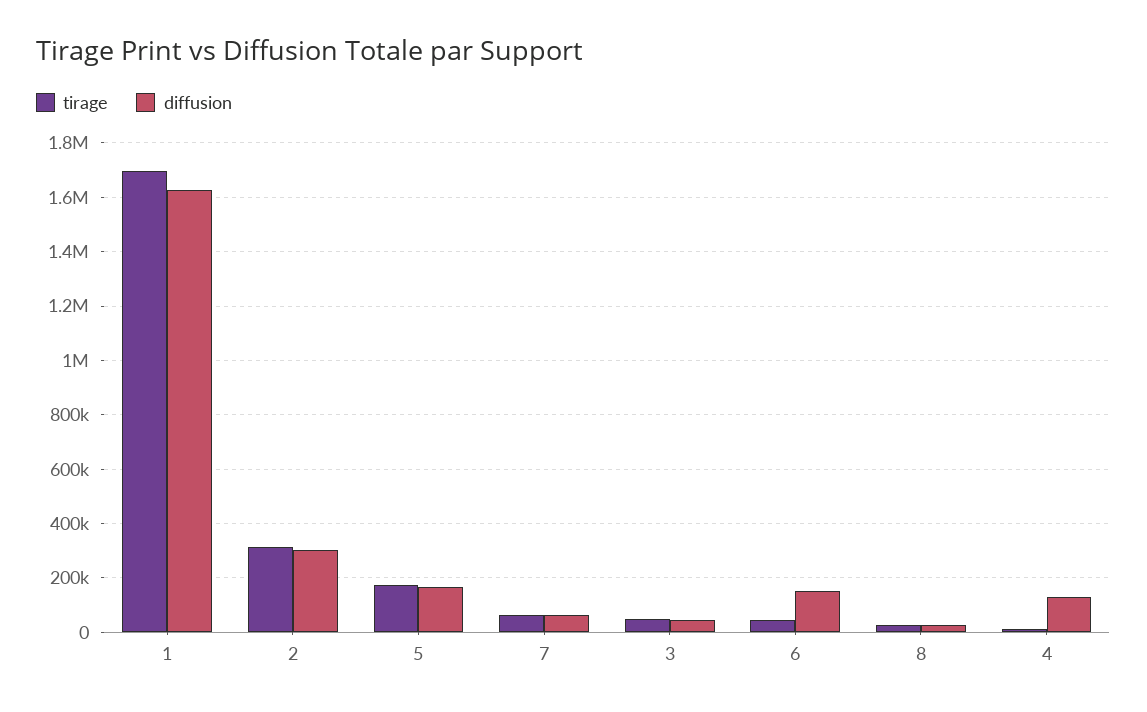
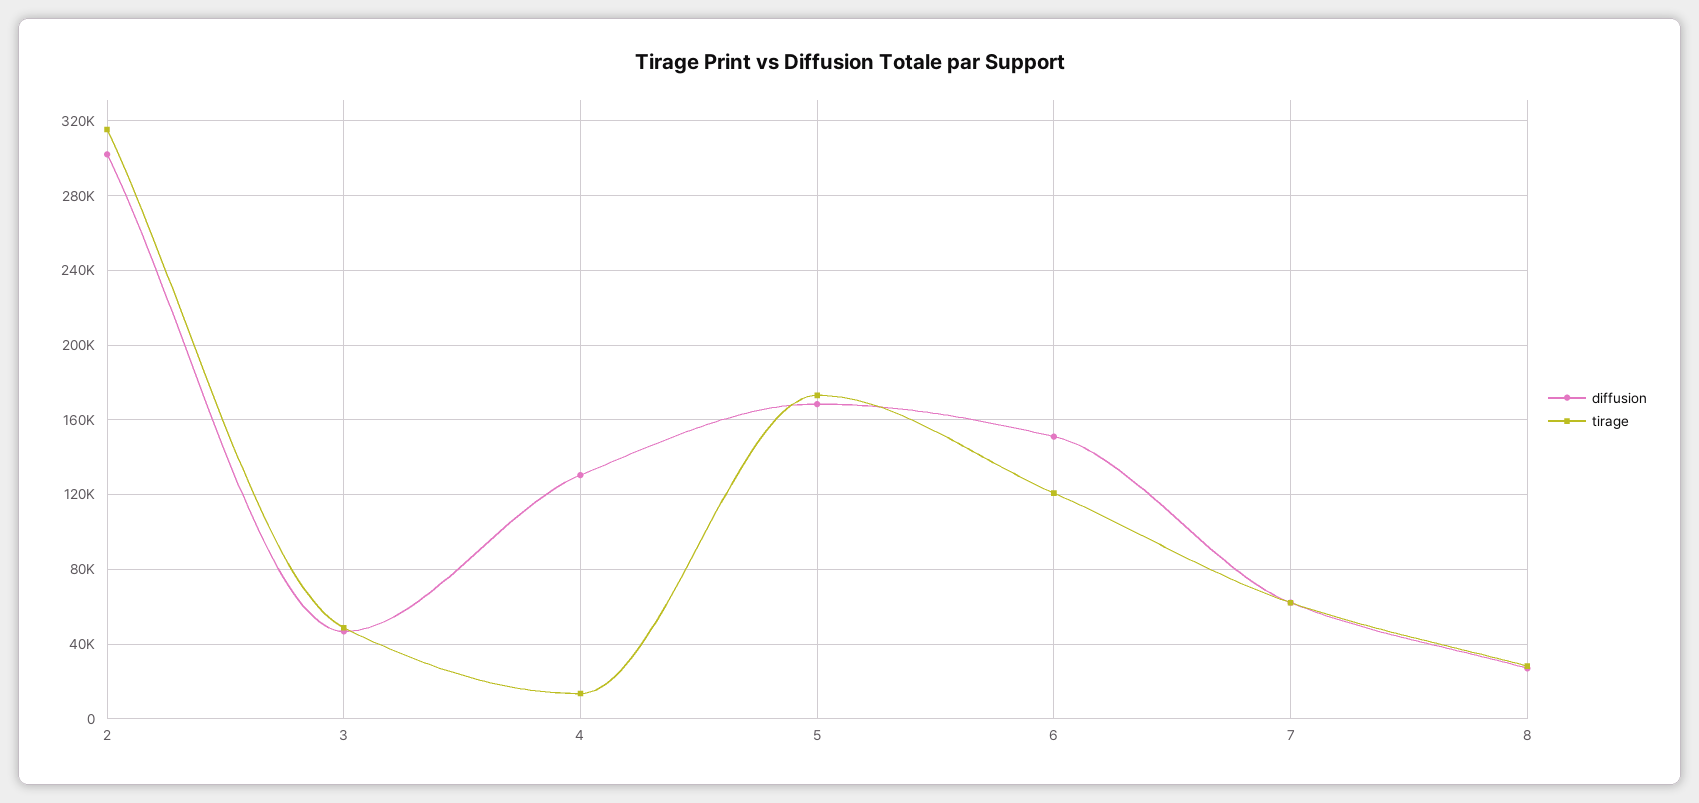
  {
    "tirage": {
-     "1": 1700000,
      "2": 315000,
      "5": 175000,
      "7": 60000,
      "3": 50000,
-     "6": 50000,
+     "6": 120000,
      "8": 30000,
      "4": 15000
    },
    "diffusion": {
-     "1": 1625000,
      "2": 300000,
      "5": 170000,
      "7": 60000,
      "3": 45000,
      "6": 150000,
      "8": 25000,
      "4": 130000
    }
  }

